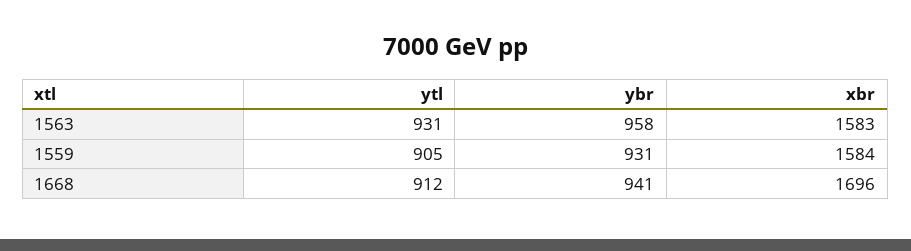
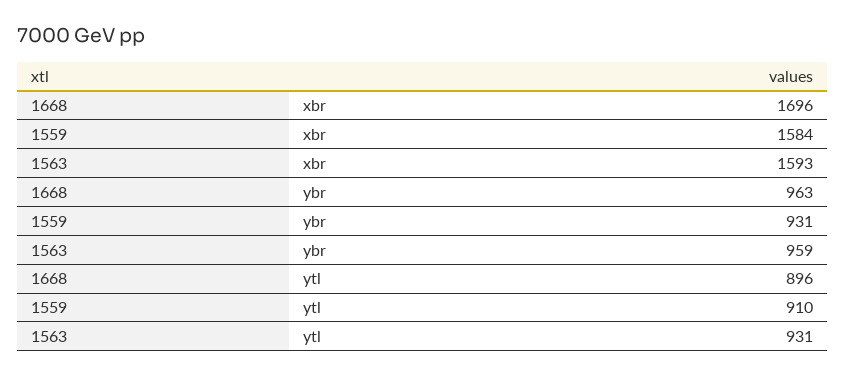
  {
    "ytl": {
      "1563": 931,
-     "1559": 905,
+     "1559": 910,
-     "1668": 912
+     "1668": 896
    },
    "ybr": {
-     "1563": 958,
+     "1563": 959,
      "1559": 931,
-     "1668": 941
+     "1668": 963
    },
    "xbr": {
-     "1563": 1583,
+     "1563": 1593,
      "1559": 1584,
      "1668": 1696
    }
  }

